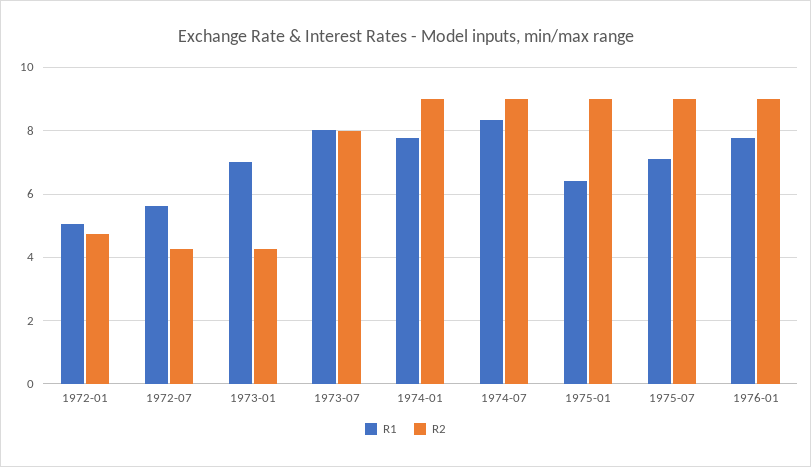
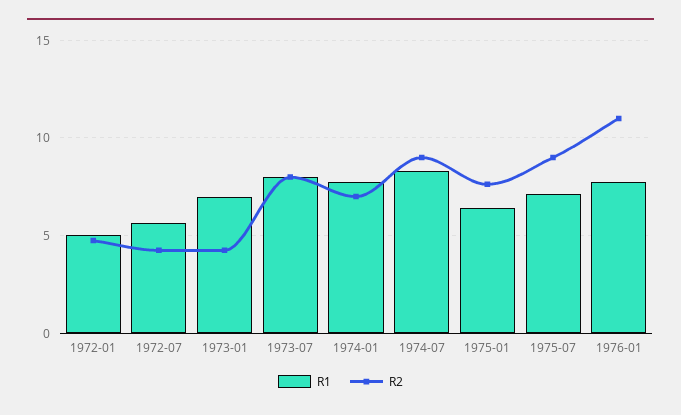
  {
    "R1": {
      "1972-01": 5,
      "1972-07": 5.6,
      "1973-01": 7,
      "1973-07": 8,
      "1974-01": 7.8,
      "1974-07": 8.4,
      "1975-01": 6.4,
      "1975-07": 7.2,
      "1976-01": 7.8
    },
    "R2": {
      "1972-01": 4.8,
      "1972-07": 4.2,
      "1973-01": 4.2,
      "1973-07": 8,
-     "1974-01": 9,
+     "1974-01": 7,
      "1974-07": 9,
-     "1975-01": 9,
+     "1975-01": 7.5,
      "1975-07": 9,
-     "1976-01": 9
+     "1976-01": 11
    }
  }

